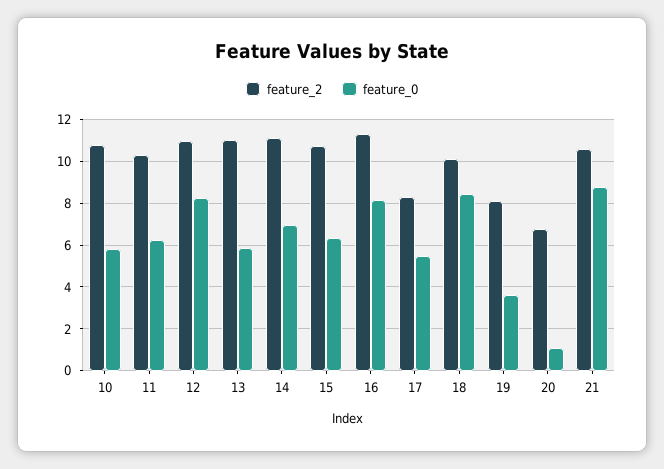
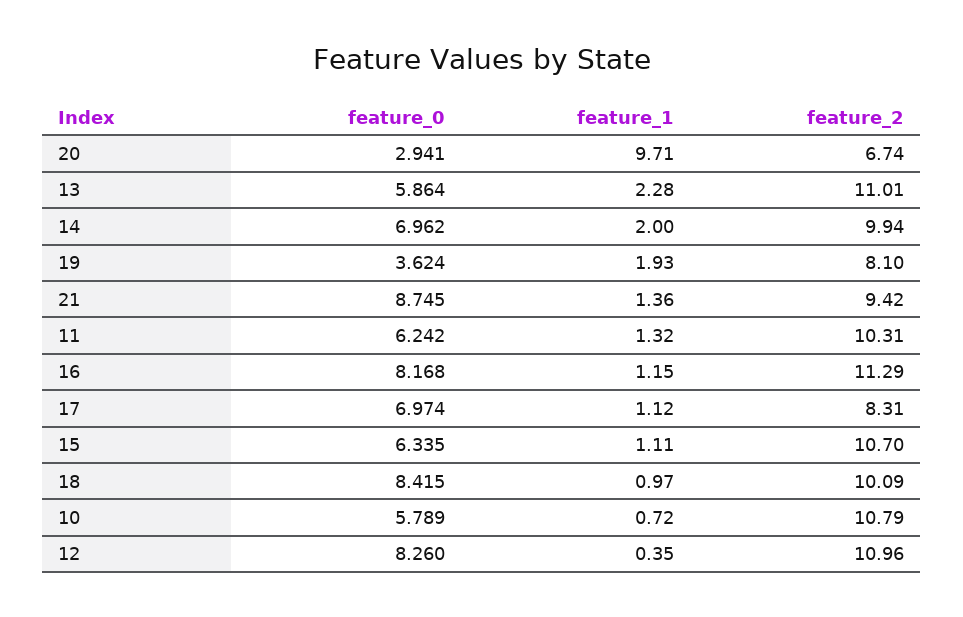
  {
    "feature_2": {
      "10": 10.79,
      "11": 10.31,
      "12": 10.96,
      "13": 11.01,
-     "14": 11,
+     "14": 9.94,
      "15": 10.7,
      "16": 11.29,
      "17": 8.31,
      "18": 10.09,
      "19": 8.1,
      "20": 6.74,
-     "21": 10.5
+     "21": 9.42
    },
    "feature_0": {
      "10": 5.789,
      "11": 6.242,
      "12": 8.26,
      "13": 5.864,
      "14": 6.962,
      "15": 6.335,
      "16": 8.168,
-     "17": 5.5,
+     "17": 6.974,
      "18": 8.415,
      "19": 3.624,
-     "20": 1,
+     "20": 2.941,
      "21": 8.745
-   }
+   },
+   "feature_1": {
+     "20": 9.71,
+     "13": 2.28,
+     "14": 2,
+     "19": 1.93,
+     "21": 1.36,
+     "11": 1.32,
+     "16": 1.15,
+     "17": 1.12,
+     "15": 1.11,
+     "18": 0.97,
+     "10": 0.72,
+     "12": 0.35
+   }
  }

